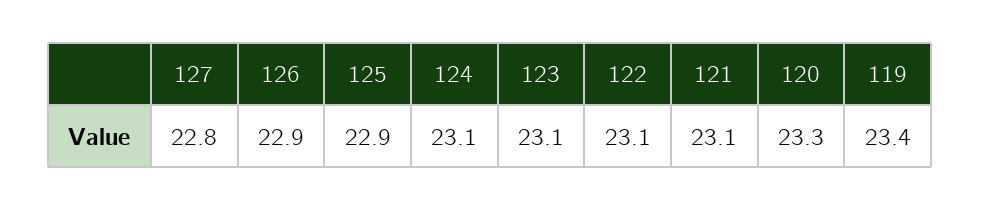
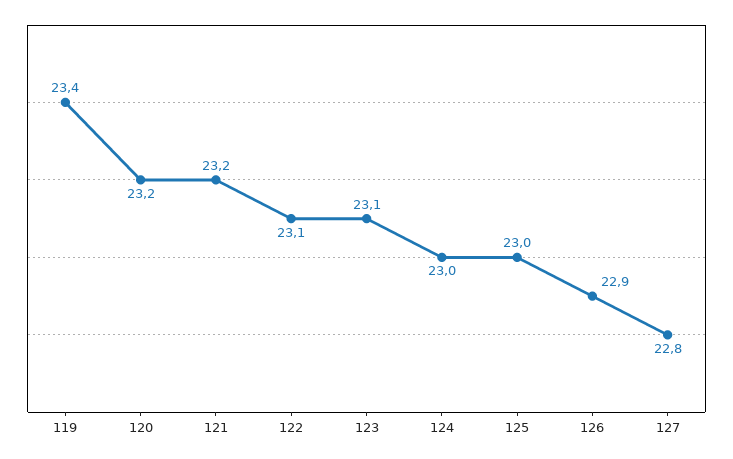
  {
    "127": 22.8,
    "126": 22.9,
-   "125": 22.9,
+   "125": 23,
-   "124": 23.1,
+   "124": 23,
    "123": 23.1,
    "122": 23.1,
-   "121": 23.1,
+   "121": 23.2,
-   "120": 23.3,
+   "120": 23.2,
    "119": 23.4
  }

